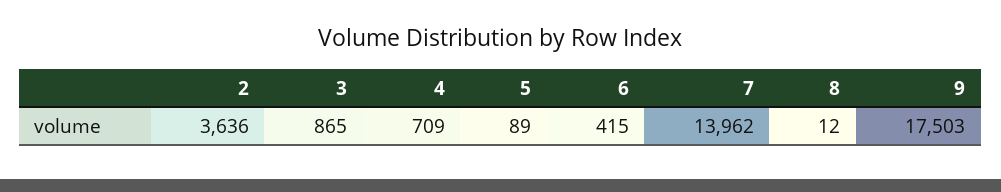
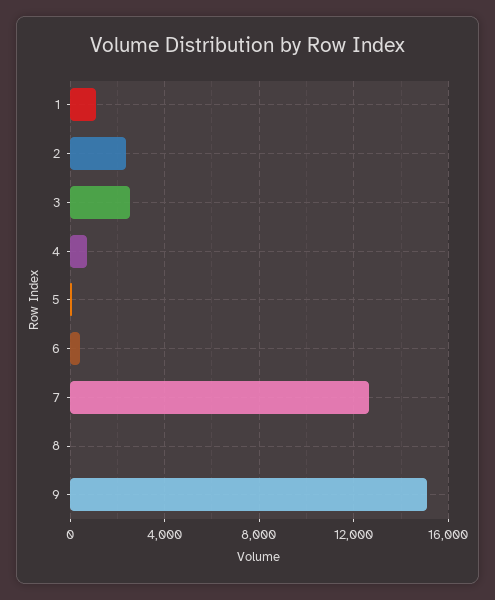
  {
-   "2": 3636,
+   "2": 2500,
-   "3": 865,
+   "3": 2500,
    "4": 709,
    "5": 89,
    "6": 415,
-   "7": 13962,
+   "7": 12500,
    "8": 12,
-   "9": 17503
+   "9": 15000,
+   "1": 1000
  }

